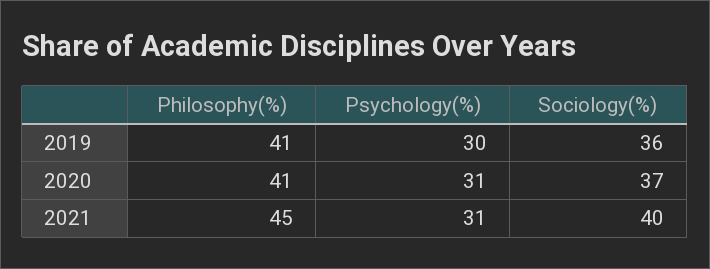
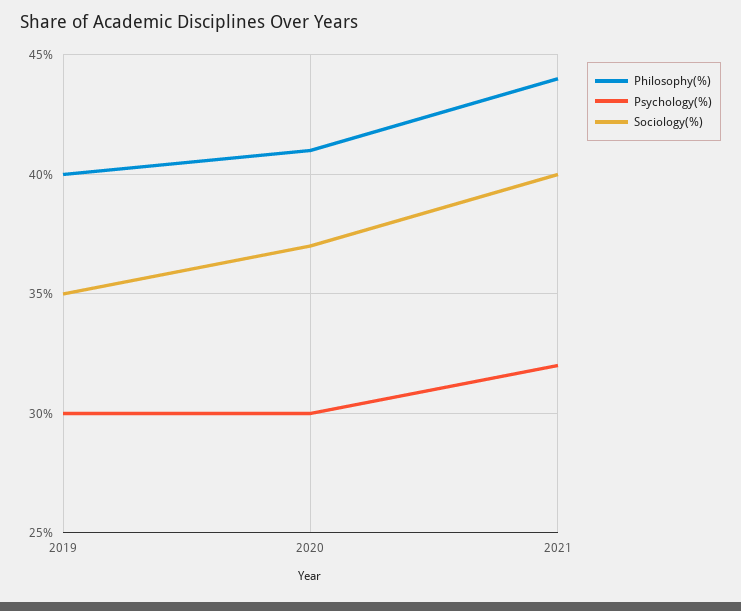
  {
    "Philosophy(%)": {
-     "2019": 41,
+     "2019": 40,
      "2020": 41,
-     "2021": 45
+     "2021": 44
    },
    "Psychology(%)": {
      "2019": 30,
-     "2020": 31,
+     "2020": 30,
-     "2021": 31
+     "2021": 32
    },
    "Sociology(%)": {
-     "2019": 36,
+     "2019": 35,
      "2020": 37,
      "2021": 40
    }
  }

